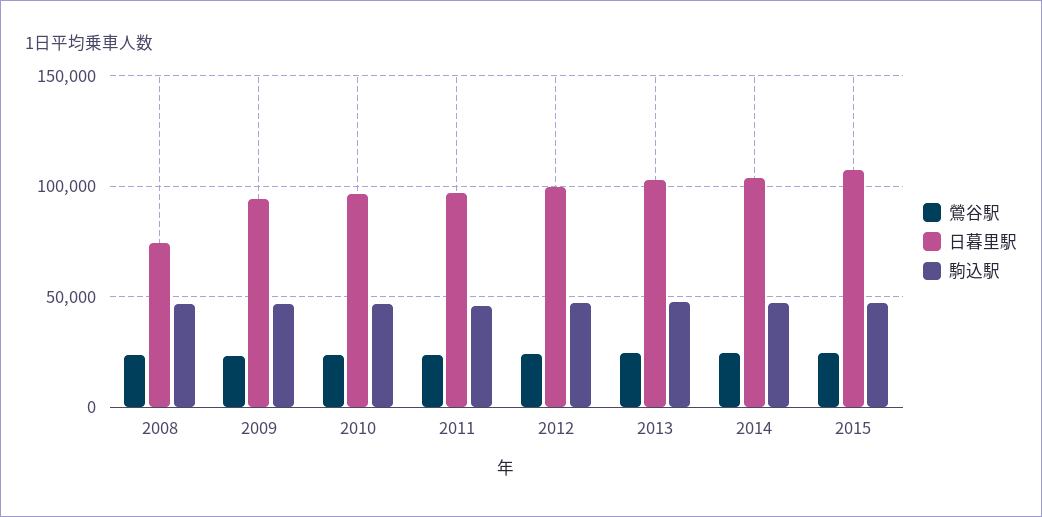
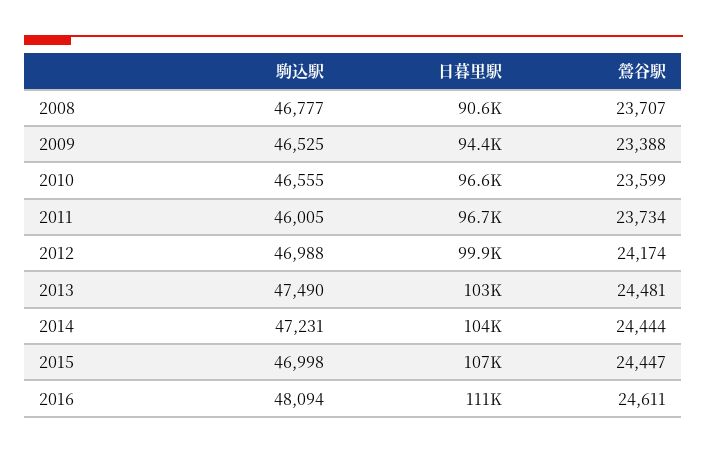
  {
    "鶯谷駅": {
      "2008": 23707,
      "2009": 23388,
      "2010": 23599,
      "2011": 23734,
      "2012": 24174,
      "2013": 24481,
      "2014": 24444,
-     "2015": 24447
+     "2015": 24447,
+     "2016": 24611
    },
    "日暮里駅": {
-     "2008": 75000,
+     "2008": 90600,
      "2009": 94400,
      "2010": 96600,
      "2011": 96700,
      "2012": 99900,
      "2013": 103000,
      "2014": 104000,
-     "2015": 107000
+     "2015": 107000,
+     "2016": 111000
    },
    "駒込駅": {
      "2008": 46777,
      "2009": 46525,
      "2010": 46555,
      "2011": 46005,
      "2012": 46988,
      "2013": 47490,
      "2014": 47231,
-     "2015": 46998
+     "2015": 46998,
+     "2016": 48094
    }
  }

